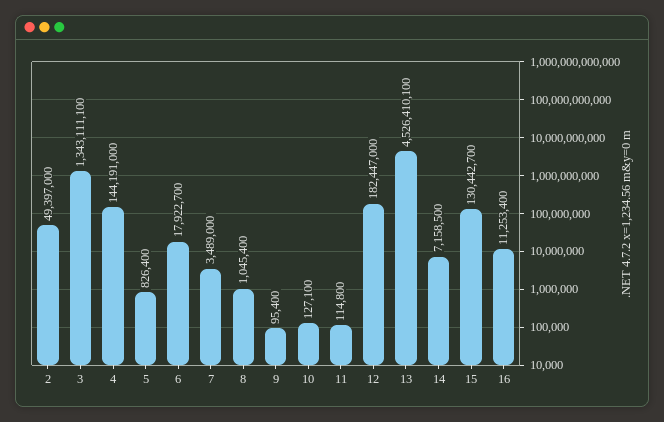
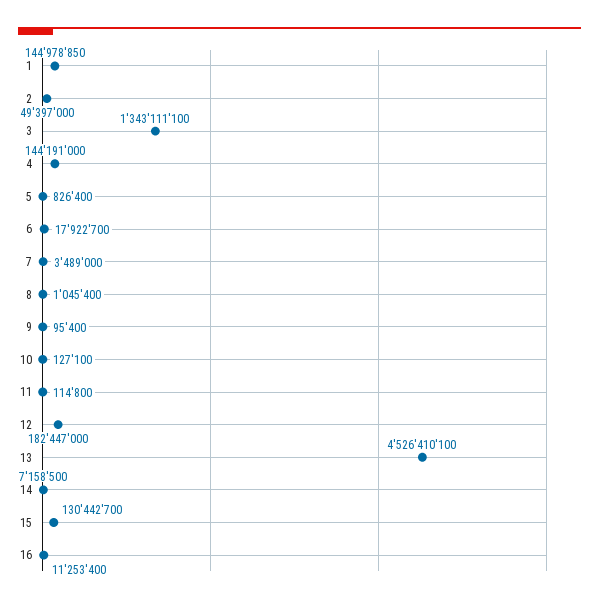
  {
    "2": 49397000,
    "3": 1343111100,
    "4": 144191000,
    "5": 826400,
    "6": 17922700,
    "7": 3489000,
    "8": 1045400,
    "9": 95400,
    "10": 127100,
    "11": 114800,
    "12": 182447000,
    "13": 4526410100,
    "14": 7158500,
    "15": 130442700,
-   "16": 11253400
+   "16": 11253400,
+   "1": 144978850
  }

